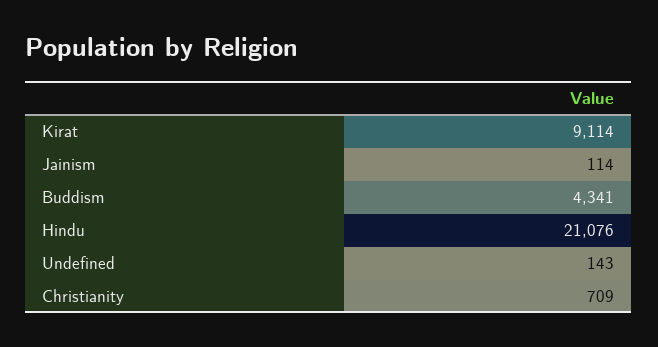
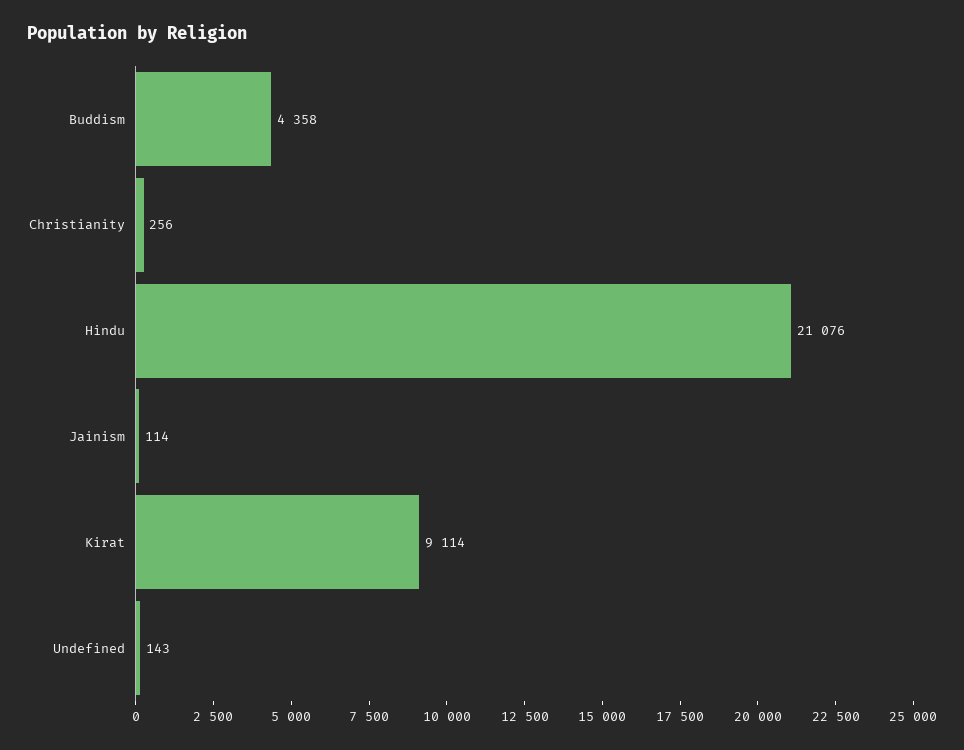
  {
    "Kirat": 9114,
    "Jainism": 114,
-   "Buddism": 4341,
+   "Buddism": 4358,
    "Hindu": 21076,
    "Undefined": 143,
-   "Christianity": 709
+   "Christianity": 256
  }

